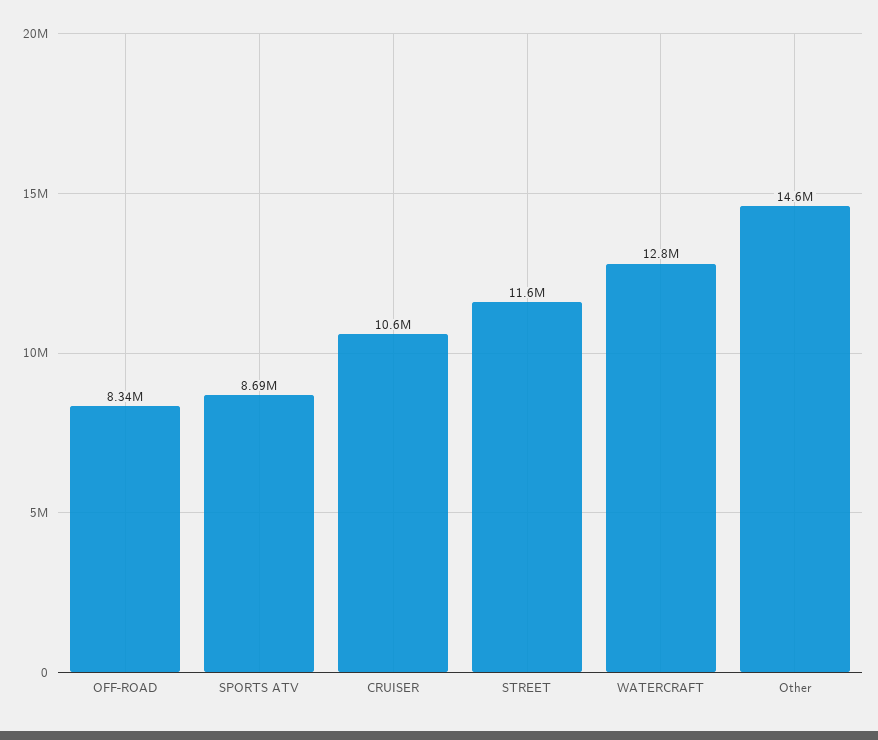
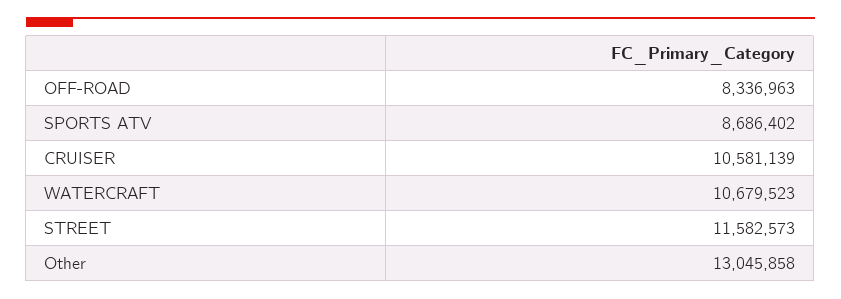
  {
    "OFF-ROAD": 8336963,
    "SPORTS ATV": 8686402,
    "CRUISER": 10581139,
    "STREET": 11582573,
-   "WATERCRAFT": 12800000,
+   "WATERCRAFT": 10679523,
-   "Other": 14600000
+   "Other": 13045858
  }

